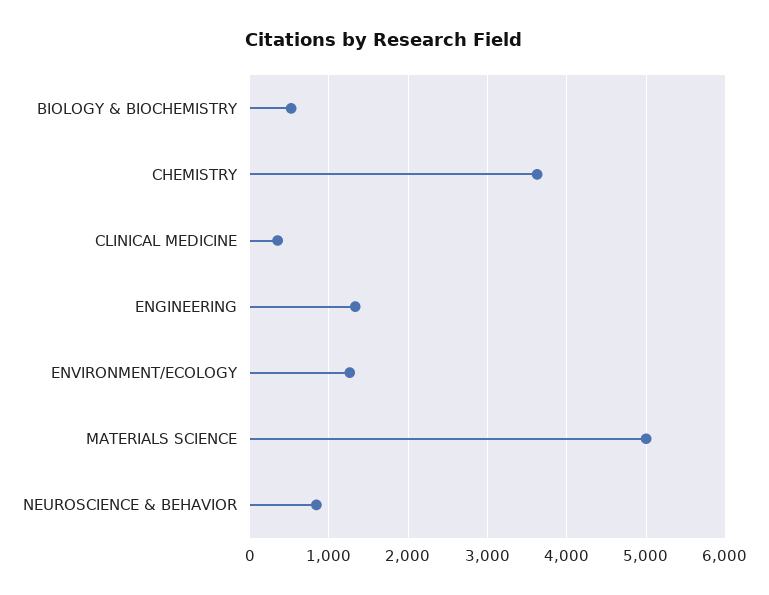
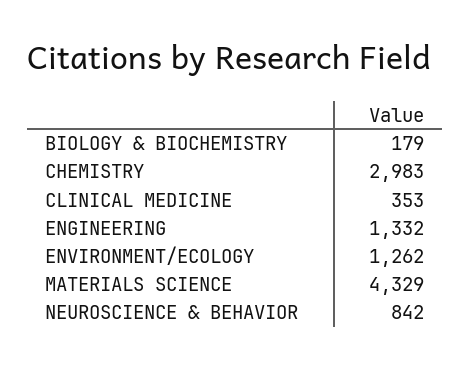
  {
-   "BIOLOGY & BIOCHEMISTRY": 500,
+   "BIOLOGY & BIOCHEMISTRY": 179,
-   "CHEMISTRY": 3600,
+   "CHEMISTRY": 2983,
    "CLINICAL MEDICINE": 353,
    "ENGINEERING": 1332,
    "ENVIRONMENT/ECOLOGY": 1262,
-   "MATERIALS SCIENCE": 5000,
+   "MATERIALS SCIENCE": 4329,
    "NEUROSCIENCE & BEHAVIOR": 842
  }

